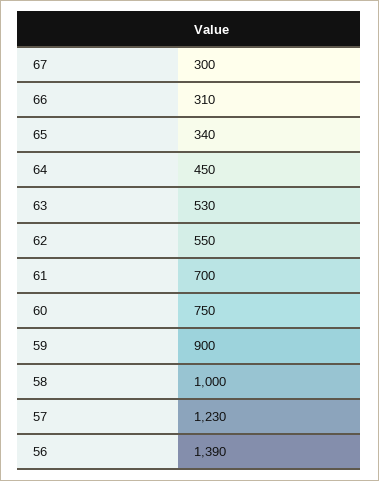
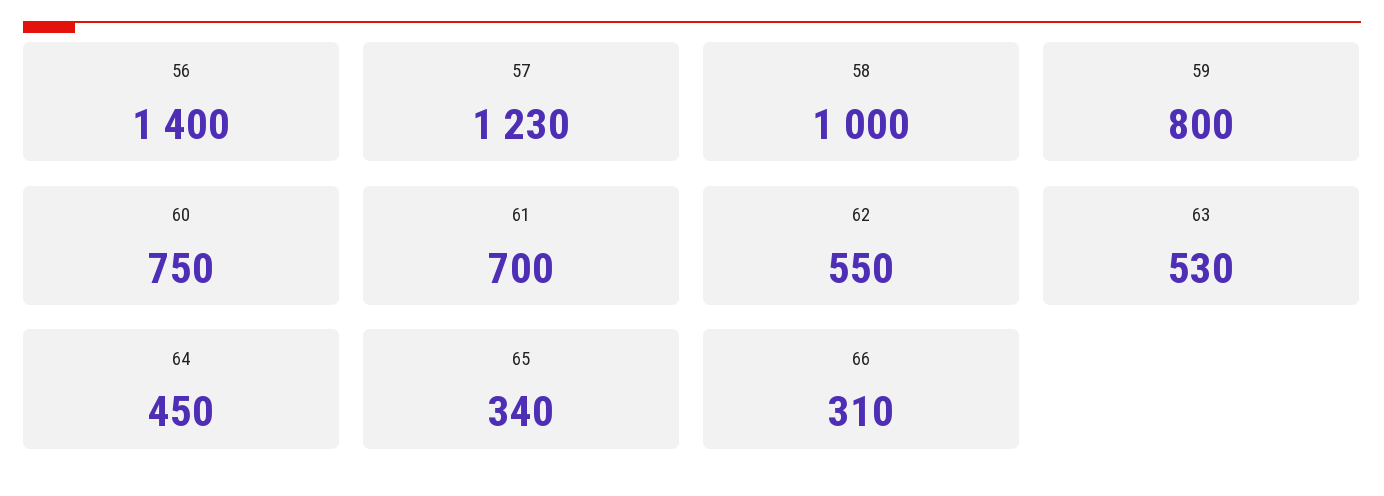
  {
-   "67": 300,
    "66": 310,
    "65": 340,
    "64": 450,
    "63": 530,
    "62": 550,
    "61": 700,
    "60": 750,
-   "59": 900,
+   "59": 800,
    "58": 1000,
    "57": 1230,
-   "56": 1390
+   "56": 1400
  }

